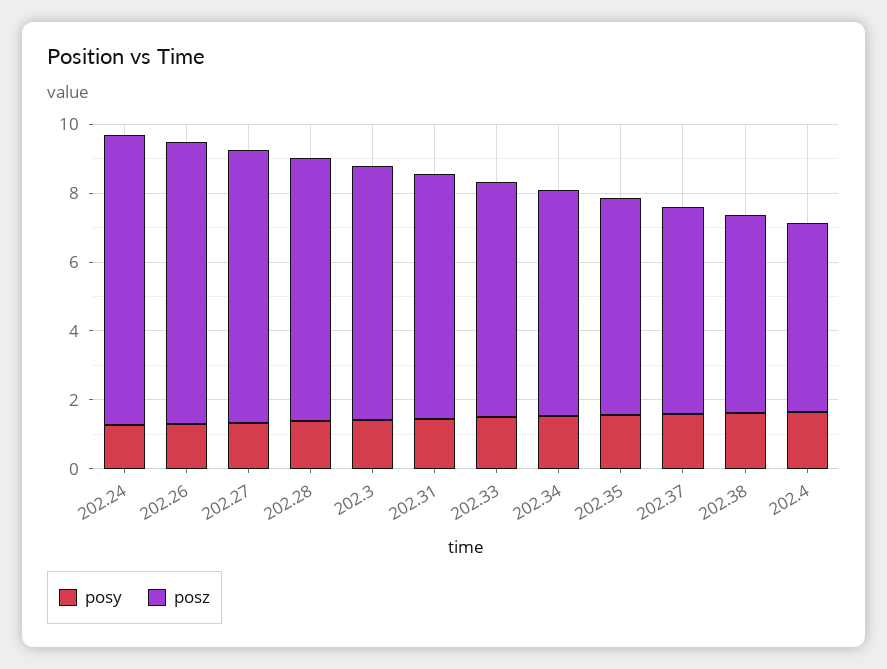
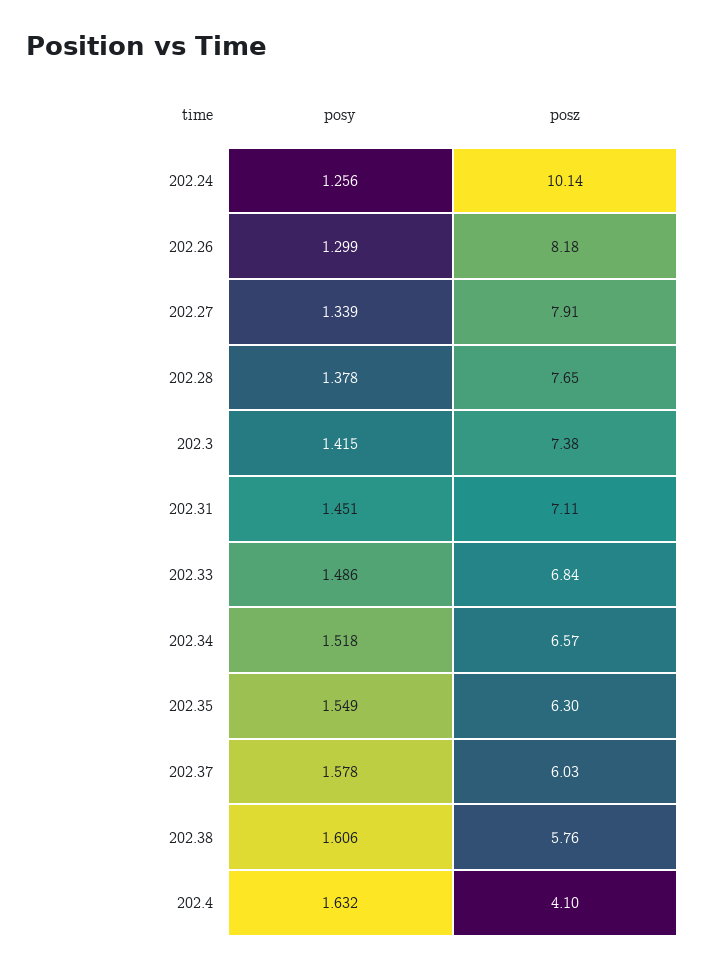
  {
    "posy": {
      "202.24": 1.256,
      "202.26": 1.299,
      "202.27": 1.339,
      "202.28": 1.378,
      "202.3": 1.415,
      "202.31": 1.451,
      "202.33": 1.486,
      "202.34": 1.518,
      "202.35": 1.549,
      "202.37": 1.578,
      "202.38": 1.606,
      "202.4": 1.632
    },
    "posz": {
-     "202.24": 8.5,
+     "202.24": 10.14,
      "202.26": 8.18,
      "202.27": 7.91,
      "202.28": 7.65,
      "202.3": 7.38,
      "202.31": 7.11,
      "202.33": 6.84,
      "202.34": 6.57,
      "202.35": 6.3,
      "202.37": 6.03,
      "202.38": 5.76,
-     "202.4": 5.5
+     "202.4": 4.1
    }
  }

